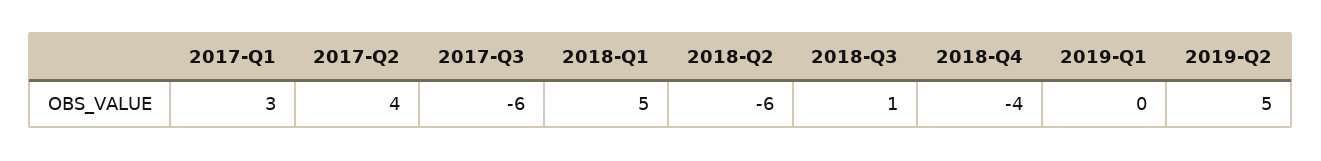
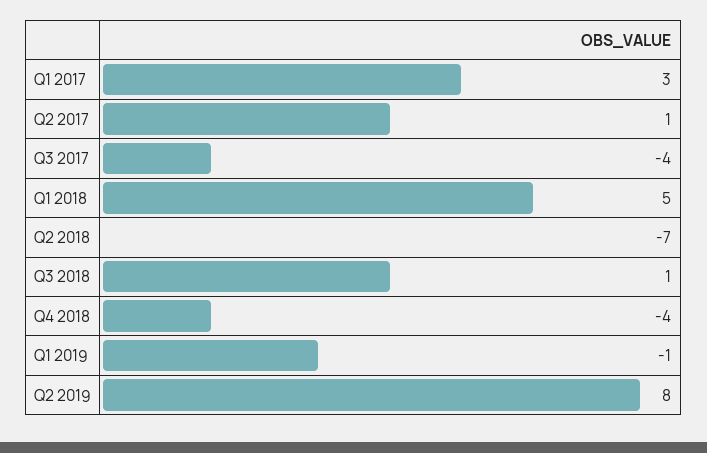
  {
    "2017-Q1": 3,
-   "2017-Q2": 4,
+   "2017-Q2": 1,
-   "2017-Q3": -6,
+   "2017-Q3": -4,
    "2018-Q1": 5,
-   "2018-Q2": -6,
+   "2018-Q2": -7,
    "2018-Q3": 1,
    "2018-Q4": -4,
-   "2019-Q1": 0,
+   "2019-Q1": -1,
-   "2019-Q2": 5
+   "2019-Q2": 8
  }

